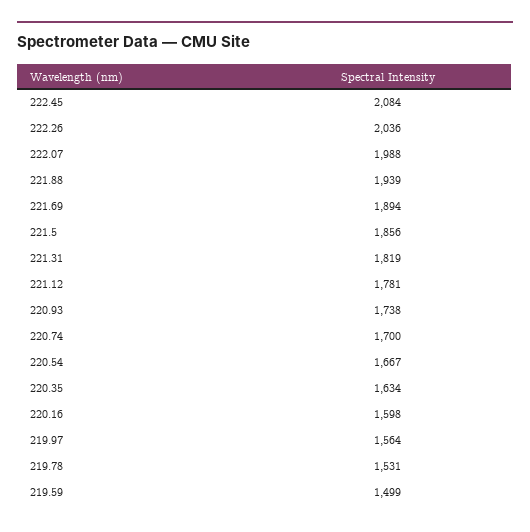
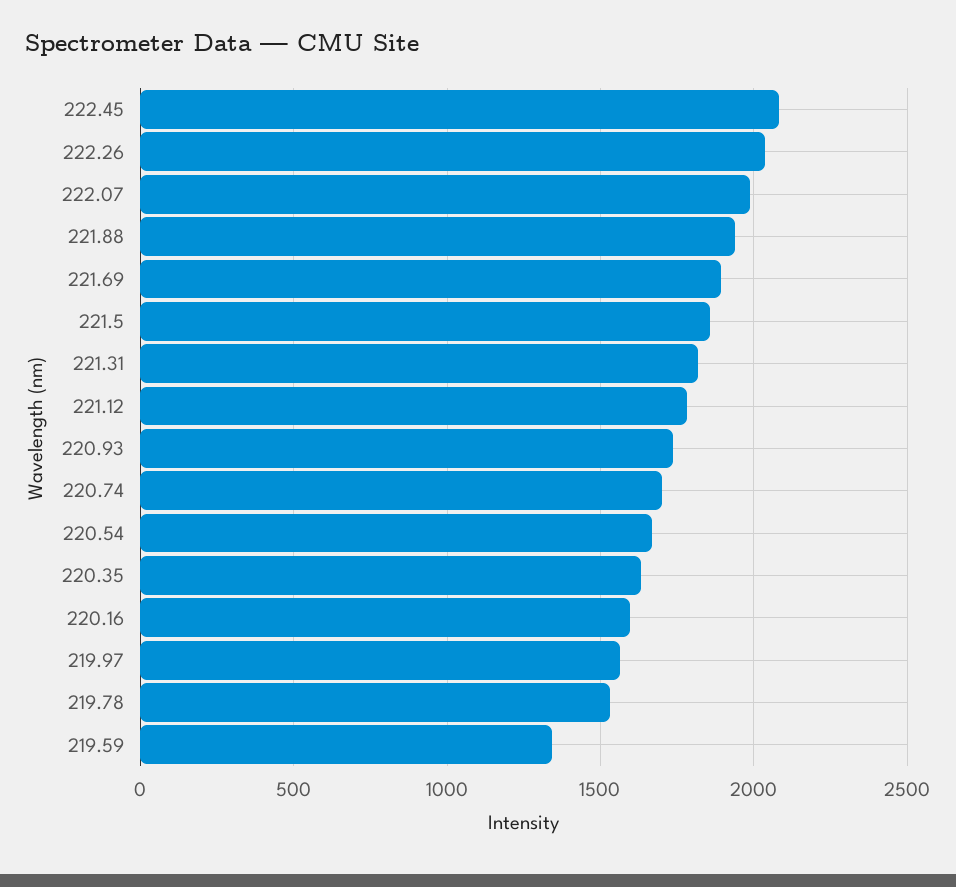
  {
    "222.45": 2084,
    "222.26": 2036,
    "222.07": 1988,
    "221.88": 1939,
    "221.69": 1894,
    "221.5": 1856,
    "221.31": 1819,
    "221.12": 1781,
    "220.93": 1738,
    "220.74": 1700,
    "220.54": 1667,
    "220.35": 1634,
    "220.16": 1598,
    "219.97": 1564,
    "219.78": 1531,
-   "219.59": 1499
+   "219.59": 1350
  }

